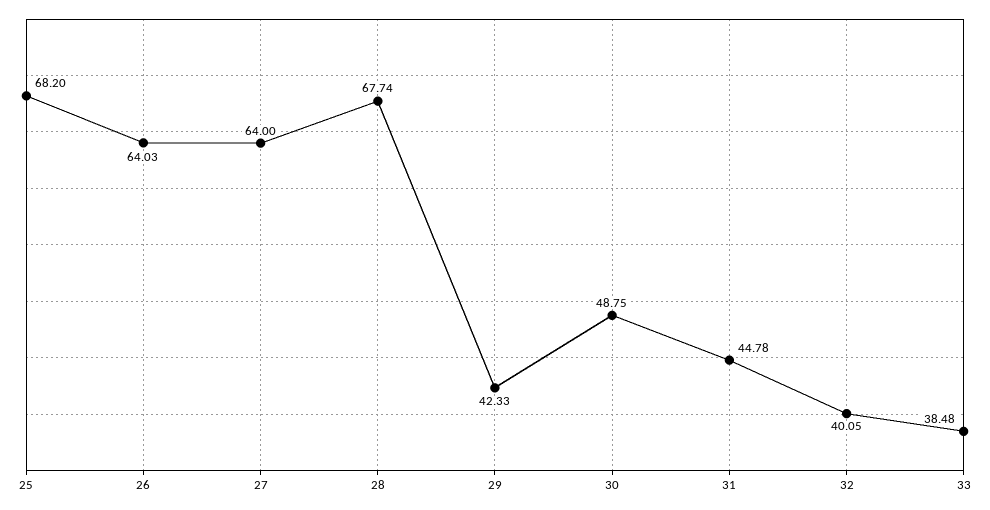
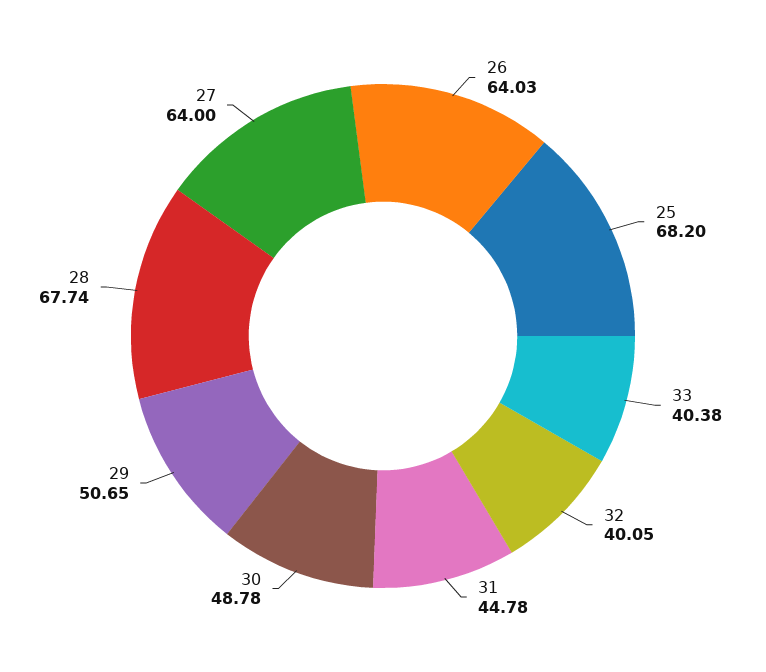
  {
    "25": 68.2,
    "26": 64.03,
    "27": 64,
    "28": 67.74,
-   "29": 42.33,
+   "29": 50.65,
-   "30": 48.75,
+   "30": 48.78,
    "31": 44.78,
    "32": 40.05,
-   "33": 38.48
+   "33": 40.38
  }

